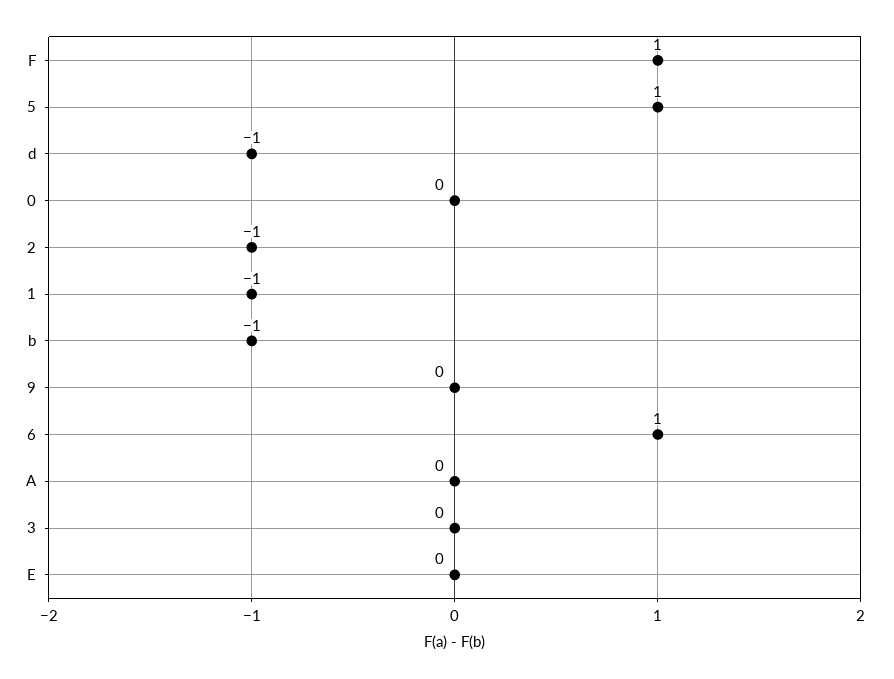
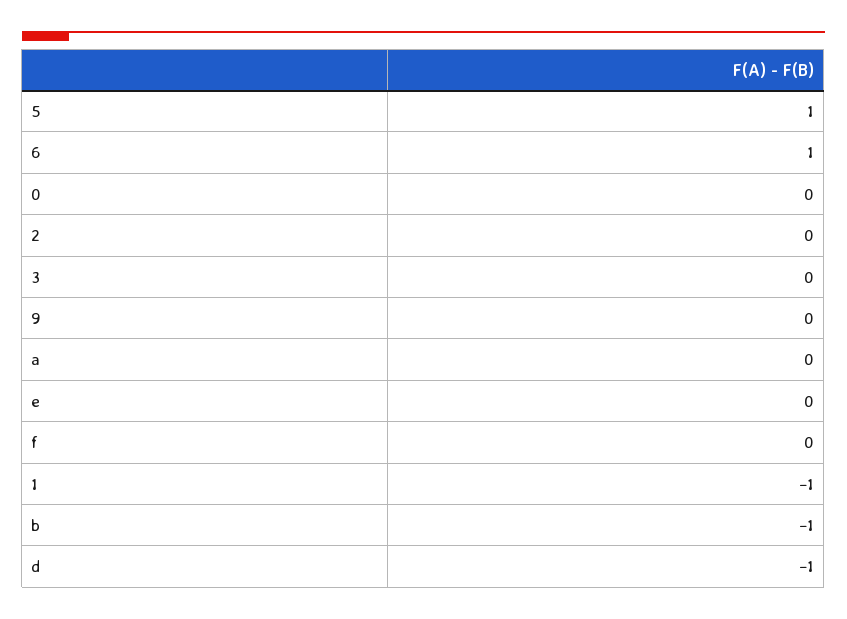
  {
-   "F": 1,
+   "F": 0,
    "5": 1,
    "d": -1,
    "0": 0,
-   "2": -1,
+   "2": 0,
    "1": -1,
    "b": -1,
    "9": 0,
    "6": 1,
    "A": 0,
    "3": 0,
    "E": 0
  }

